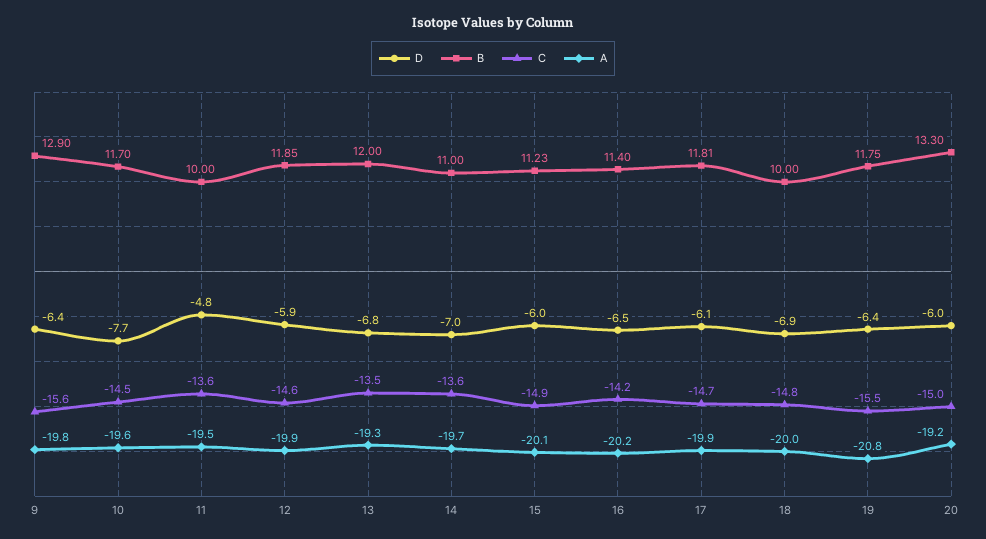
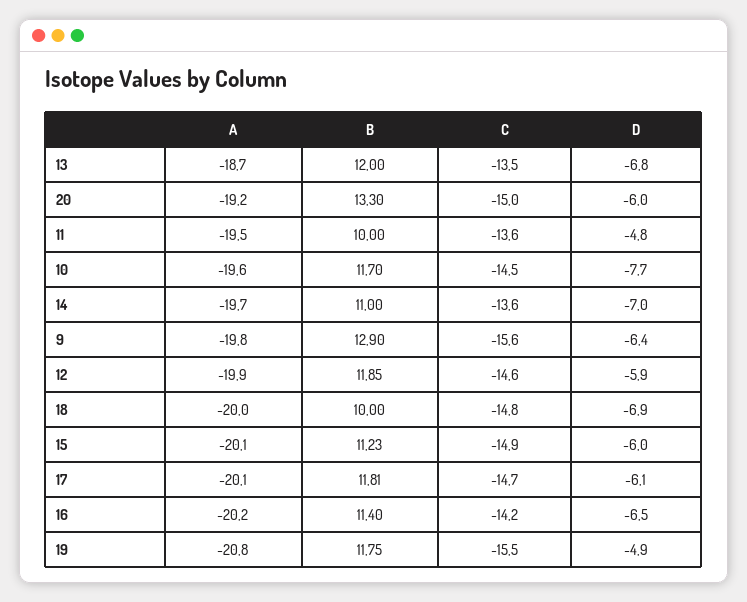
  {
    "D": {
      "9": -6.4,
      "10": -7.7,
      "11": -4.8,
      "12": -5.9,
      "13": -6.8,
      "14": -7,
      "15": -6,
      "16": -6.5,
      "17": -6.1,
      "18": -6.9,
-     "19": -6.4,
+     "19": -4.9,
      "20": -6
    },
    "B": {
      "9": 12.9,
      "10": 11.7,
      "11": 10,
      "12": 11.85,
      "13": 12,
      "14": 11,
      "15": 11.23,
      "16": 11.4,
      "17": 11.81,
      "18": 10,
      "19": 11.75,
      "20": 13.3
    },
    "C": {
      "9": -15.6,
      "10": -14.5,
      "11": -13.6,
      "12": -14.6,
      "13": -13.5,
      "14": -13.6,
      "15": -14.9,
      "16": -14.2,
      "17": -14.7,
      "18": -14.8,
      "19": -15.5,
      "20": -15
    },
    "A": {
      "9": -19.8,
      "10": -19.6,
      "11": -19.5,
      "12": -19.9,
-     "13": -19.3,
+     "13": -18.7,
      "14": -19.7,
      "15": -20.1,
      "16": -20.2,
-     "17": -19.9,
+     "17": -20.1,
      "18": -20,
      "19": -20.8,
      "20": -19.2
    }
  }

